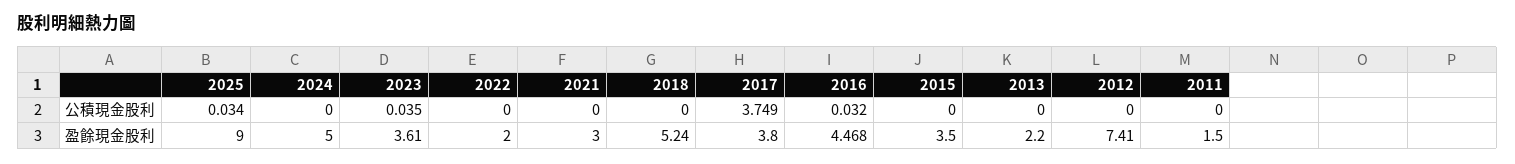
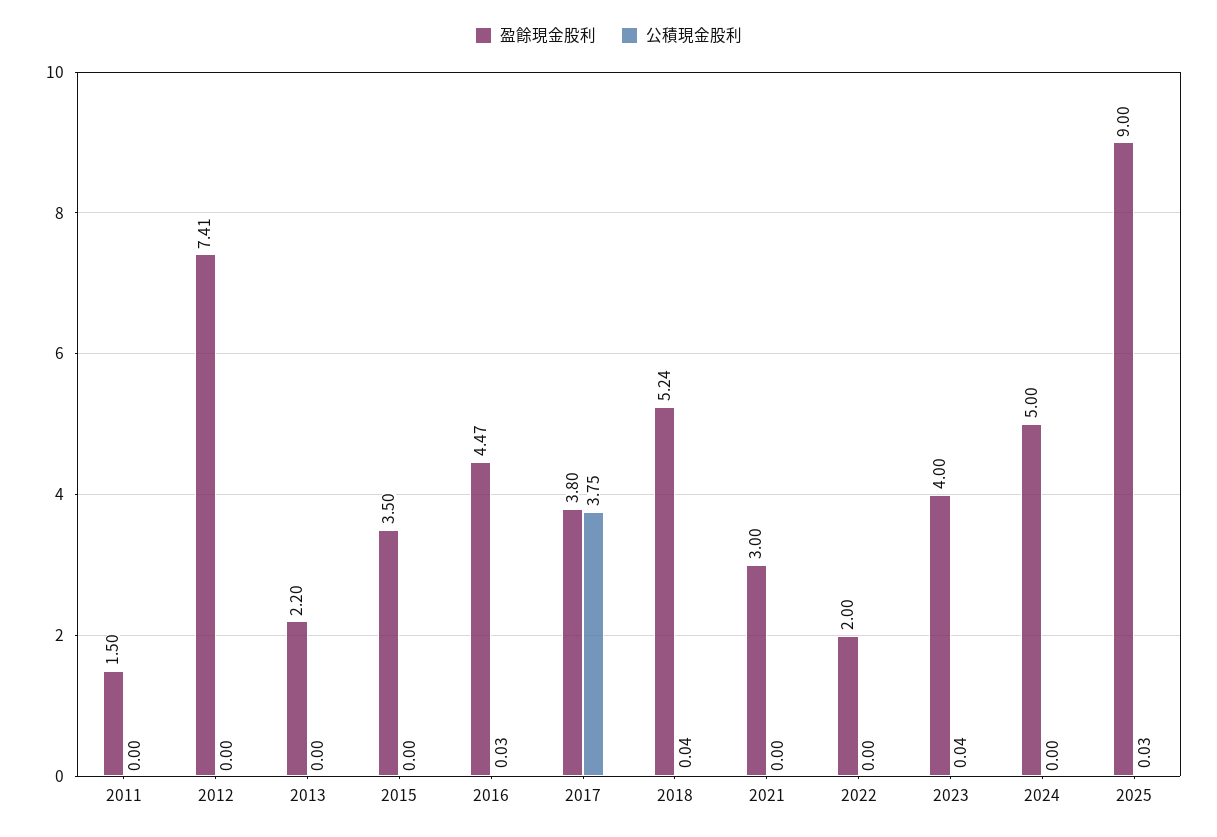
  {
    "公積現金股利": {
      "2025": 0.034,
      "2024": 0,
      "2023": 0.035,
      "2022": 0,
      "2021": 0,
-     "2018": 0,
+     "2018": 0.04,
      "2017": 3.749,
      "2016": 0.032,
      "2015": 0,
      "2013": 0,
      "2012": 0,
      "2011": 0
    },
    "盈餘現金股利": {
      "2025": 9,
      "2024": 5,
-     "2023": 3.61,
+     "2023": 4,
      "2022": 2,
      "2021": 3,
      "2018": 5.24,
      "2017": 3.8,
      "2016": 4.468,
      "2015": 3.5,
      "2013": 2.2,
      "2012": 7.41,
      "2011": 1.5
    }
  }

